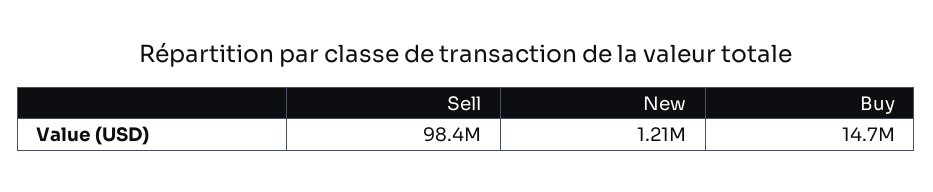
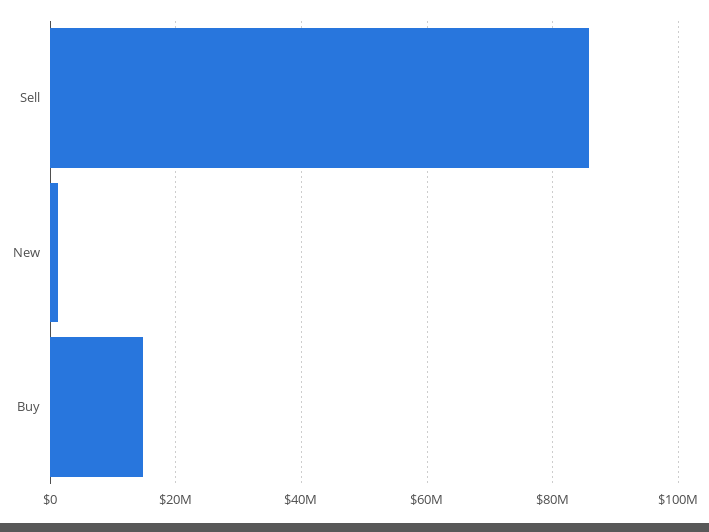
  {
-   "Sell": 98400000,
+   "Sell": 86000000,
    "New": 1210000,
    "Buy": 14700000
  }

